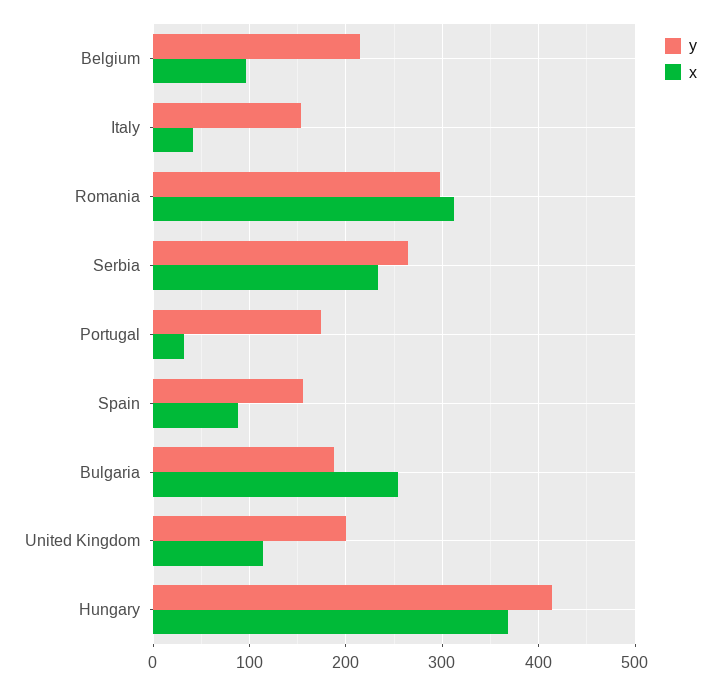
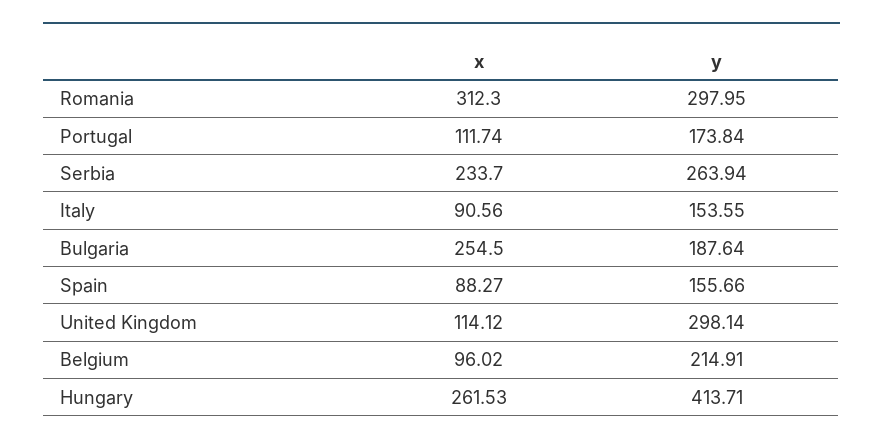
  {
    "y": {
      "Belgium": 214.91,
      "Italy": 153.55,
      "Romania": 297.95,
      "Serbia": 263.94,
      "Portugal": 173.84,
      "Spain": 155.66,
      "Bulgaria": 187.64,
-     "United Kingdom": 200,
+     "United Kingdom": 298.14,
      "Hungary": 413.71
    },
    "x": {
      "Belgium": 96.02,
-     "Italy": 40,
+     "Italy": 90.56,
      "Romania": 312.3,
      "Serbia": 233.7,
-     "Portugal": 30,
+     "Portugal": 111.74,
      "Spain": 88.27,
      "Bulgaria": 254.5,
      "United Kingdom": 114.12,
-     "Hungary": 370
+     "Hungary": 261.53
    }
  }

